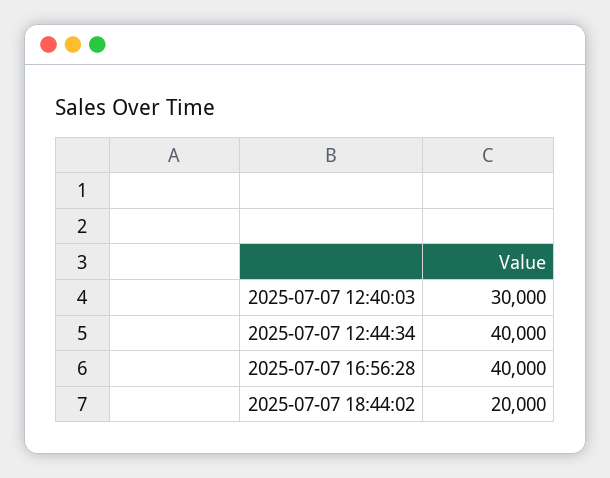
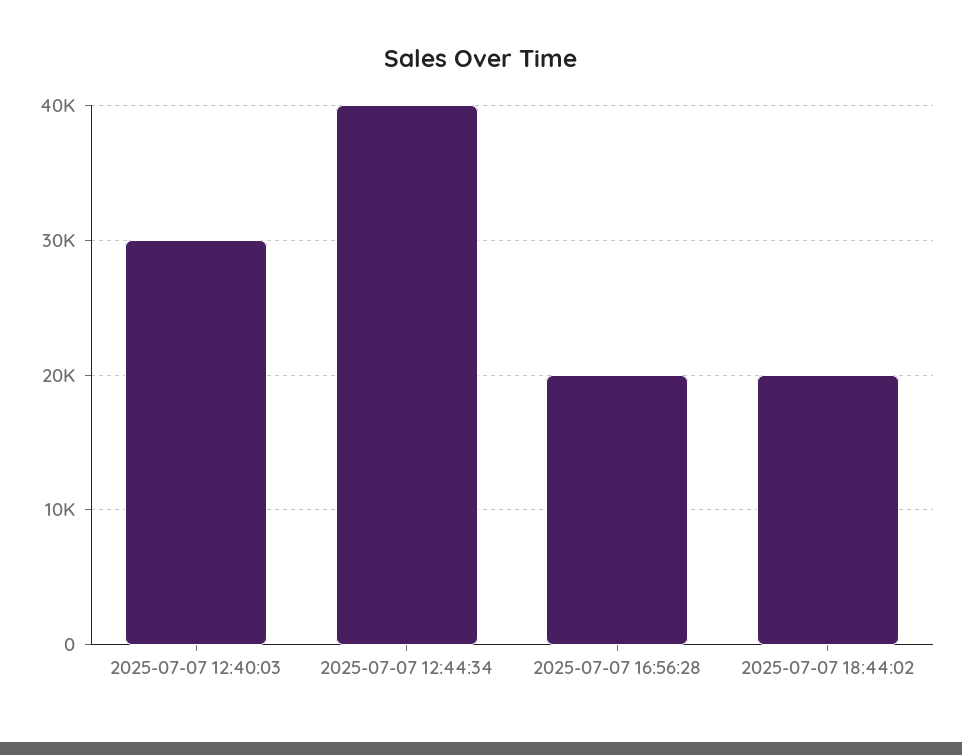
  {
    "2025-07-07 12:40:03": 30000,
    "2025-07-07 12:44:34": 40000,
-   "2025-07-07 16:56:28": 40000,
+   "2025-07-07 16:56:28": 20000,
    "2025-07-07 18:44:02": 20000
  }

